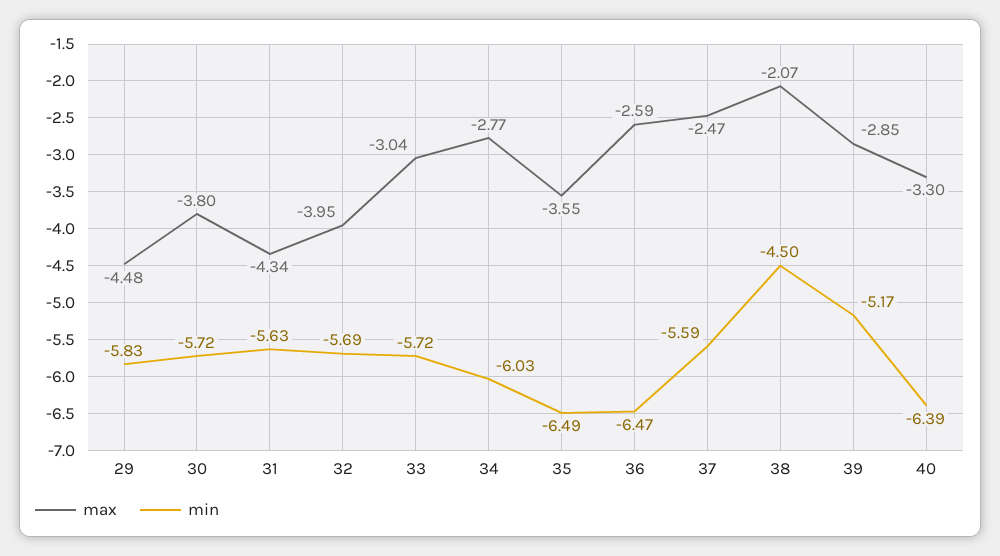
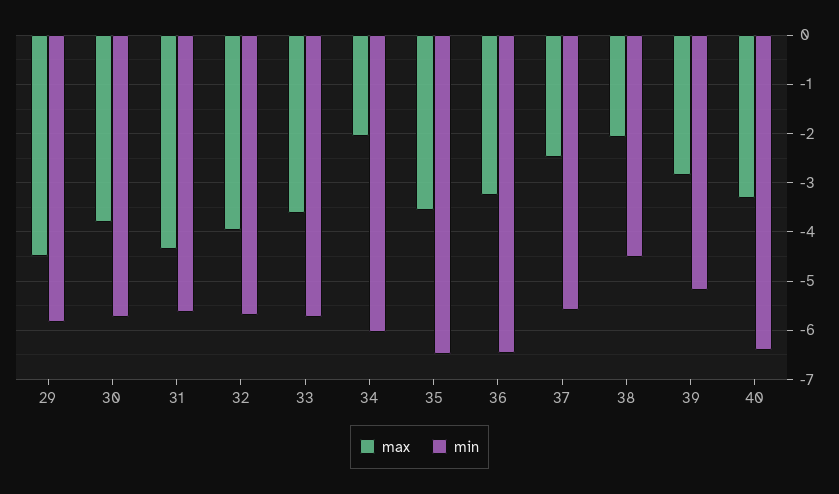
  {
    "max": {
      "29": -4.48,
      "30": -3.8,
      "31": -4.34,
      "32": -3.95,
-     "33": -3.04,
+     "33": -3.6,
-     "34": -2.77,
+     "34": -2,
      "35": -3.55,
-     "36": -2.59,
+     "36": -3.2,
      "37": -2.47,
      "38": -2.07,
      "39": -2.85,
      "40": -3.3
    },
    "min": {
      "29": -5.83,
      "30": -5.72,
      "31": -5.63,
      "32": -5.69,
      "33": -5.72,
      "34": -6.03,
      "35": -6.49,
      "36": -6.47,
      "37": -5.59,
      "38": -4.5,
      "39": -5.17,
      "40": -6.39
    }
  }

